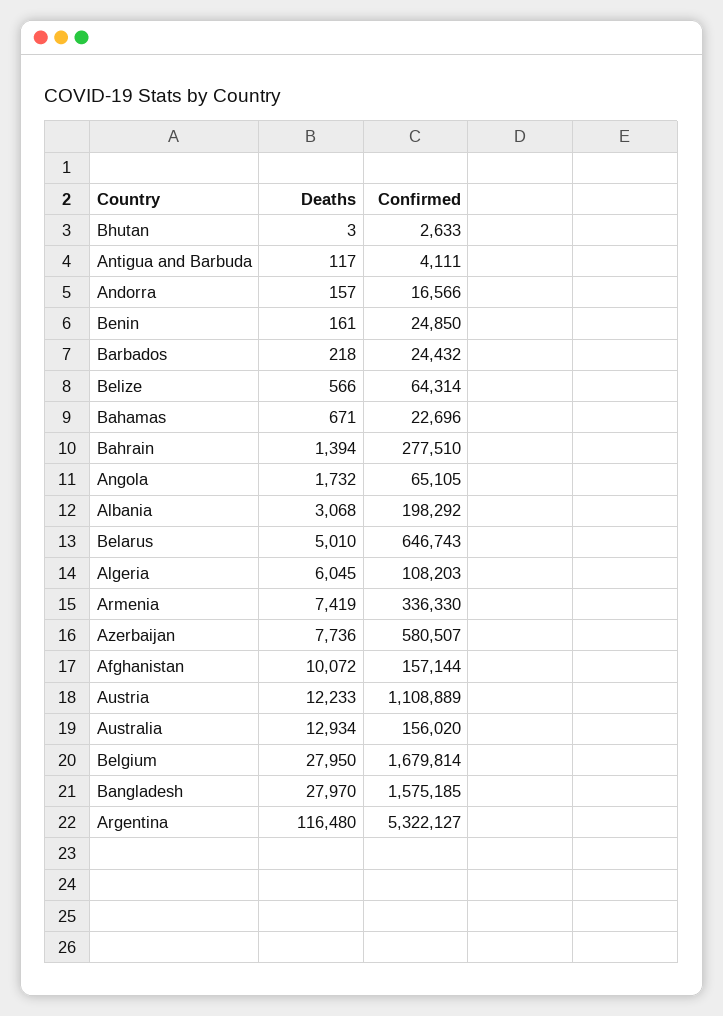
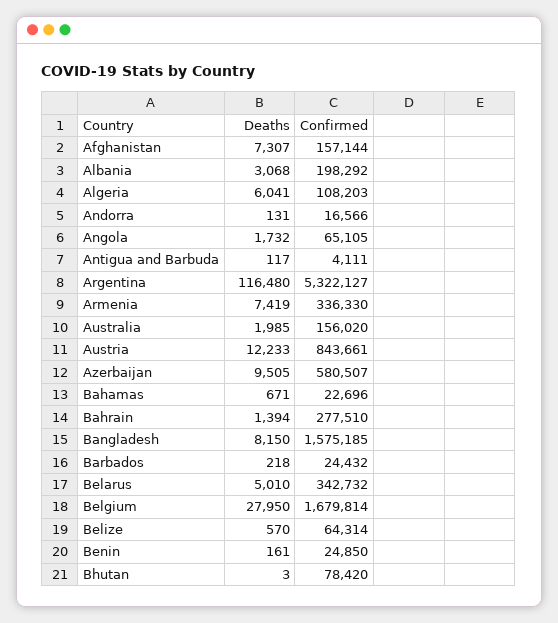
  {
    "Deaths": {
      "Bhutan": 3,
      "Antigua and Barbuda": 117,
-     "Andorra": 157,
+     "Andorra": 131,
      "Benin": 161,
      "Barbados": 218,
-     "Belize": 566,
+     "Belize": 570,
      "Bahamas": 671,
      "Bahrain": 1394,
      "Angola": 1732,
      "Albania": 3068,
      "Belarus": 5010,
-     "Algeria": 6045,
+     "Algeria": 6041,
      "Armenia": 7419,
-     "Azerbaijan": 7736,
+     "Azerbaijan": 9505,
-     "Afghanistan": 10072,
+     "Afghanistan": 7307,
      "Austria": 12233,
-     "Australia": 12934,
+     "Australia": 1985,
      "Belgium": 27950,
-     "Bangladesh": 27970,
+     "Bangladesh": 8150,
      "Argentina": 116480
    },
    "Confirmed": {
-     "Bhutan": 2633,
+     "Bhutan": 78420,
      "Antigua and Barbuda": 4111,
      "Andorra": 16566,
      "Benin": 24850,
      "Barbados": 24432,
      "Belize": 64314,
      "Bahamas": 22696,
      "Bahrain": 277510,
      "Angola": 65105,
      "Albania": 198292,
-     "Belarus": 646743,
+     "Belarus": 342732,
      "Algeria": 108203,
      "Armenia": 336330,
      "Azerbaijan": 580507,
      "Afghanistan": 157144,
-     "Austria": 1108889,
+     "Austria": 843661,
      "Australia": 156020,
      "Belgium": 1679814,
      "Bangladesh": 1575185,
      "Argentina": 5322127
    }
  }

